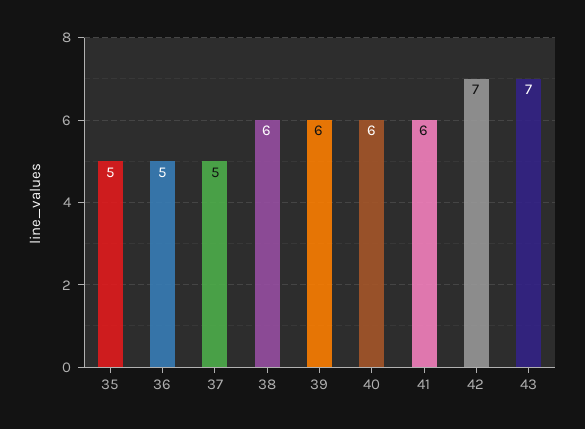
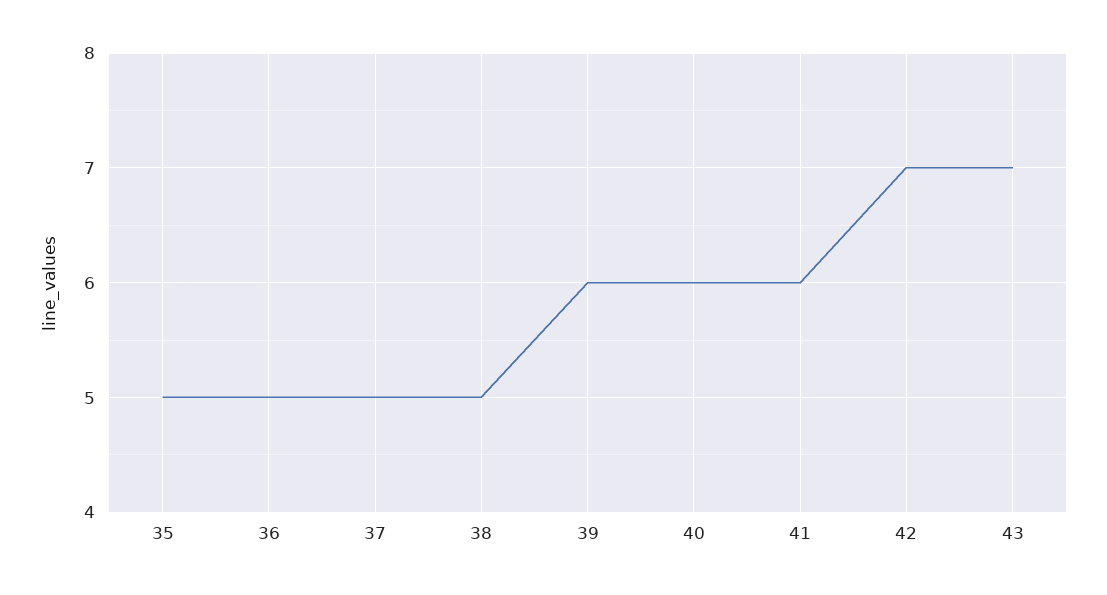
  {
    "35": 5,
    "36": 5,
    "37": 5,
-   "38": 6,
+   "38": 5,
    "39": 6,
    "40": 6,
    "41": 6,
    "42": 7,
    "43": 7
  }

